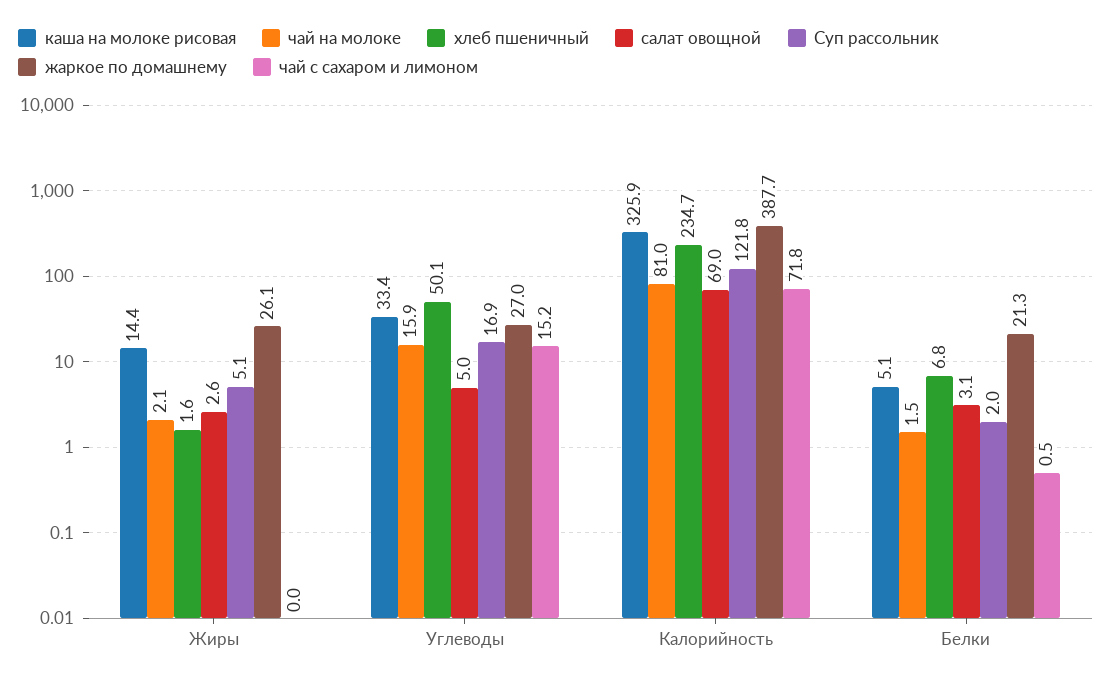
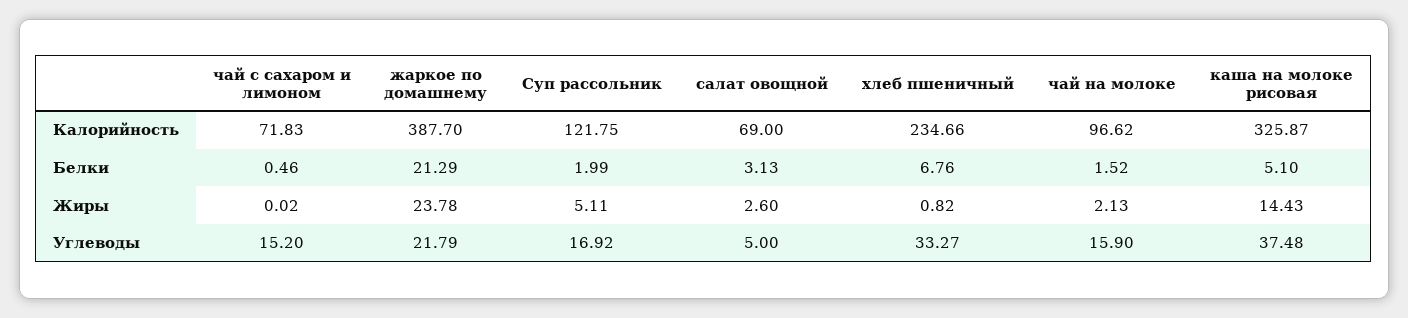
  {
    "каша на молоке рисовая": {
      "Жиры": 14.43,
-     "Углеводы": 33.4,
+     "Углеводы": 37.48,
      "Калорийность": 325.87,
      "Белки": 5.1
    },
    "чай на молоке": {
      "Жиры": 2.13,
      "Углеводы": 15.9,
-     "Калорийность": 81,
+     "Калорийность": 96.62,
      "Белки": 1.52
    },
    "хлеб пшеничный": {
-     "Жиры": 1.6,
+     "Жиры": 0.82,
-     "Углеводы": 50.1,
+     "Углеводы": 33.27,
      "Калорийность": 234.66,
      "Белки": 6.76
    },
    "салат овощной": {
      "Жиры": 2.6,
      "Углеводы": 5,
      "Калорийность": 69,
      "Белки": 3.13
    },
    "Суп рассольник": {
      "Жиры": 5.11,
      "Углеводы": 16.92,
      "Калорийность": 121.75,
      "Белки": 1.99
    },
    "жаркое по домашнему": {
-     "Жиры": 26.1,
+     "Жиры": 23.78,
-     "Углеводы": 27,
+     "Углеводы": 21.79,
      "Калорийность": 387.7,
      "Белки": 21.29
    },
    "чай с сахаром и лимоном": {
      "Жиры": 0.02,
      "Углеводы": 15.2,
      "Калорийность": 71.83,
      "Белки": 0.46
    }
  }

